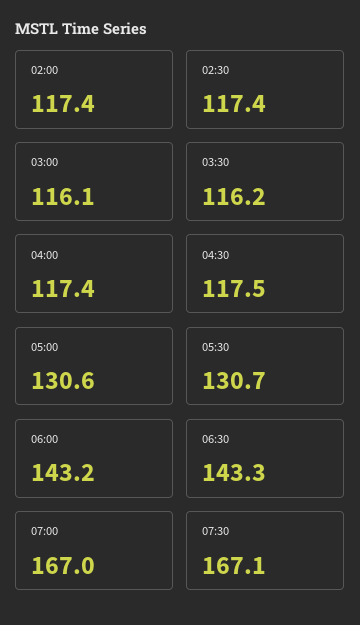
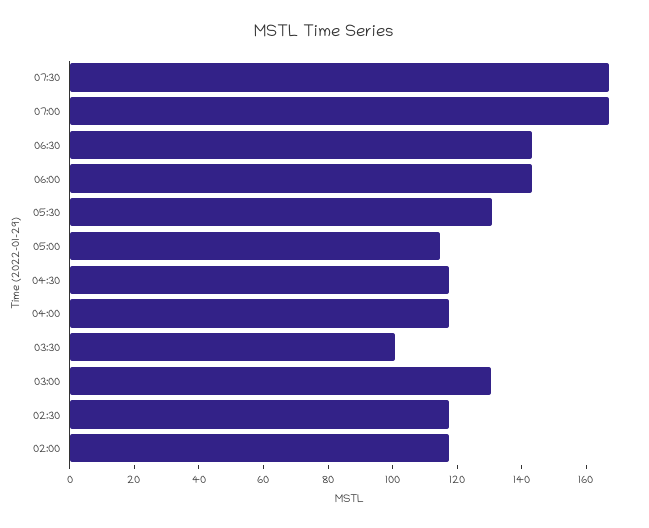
  {
    "02:00": 117.4,
    "02:30": 117.4,
-   "03:00": 116.1,
+   "03:00": 130,
-   "03:30": 116.2,
+   "03:30": 100,
    "04:00": 117.4,
    "04:30": 117.5,
-   "05:00": 130.6,
+   "05:00": 115,
    "05:30": 130.7,
    "06:00": 143.2,
    "06:30": 143.3,
    "07:00": 167,
    "07:30": 167.1
  }

